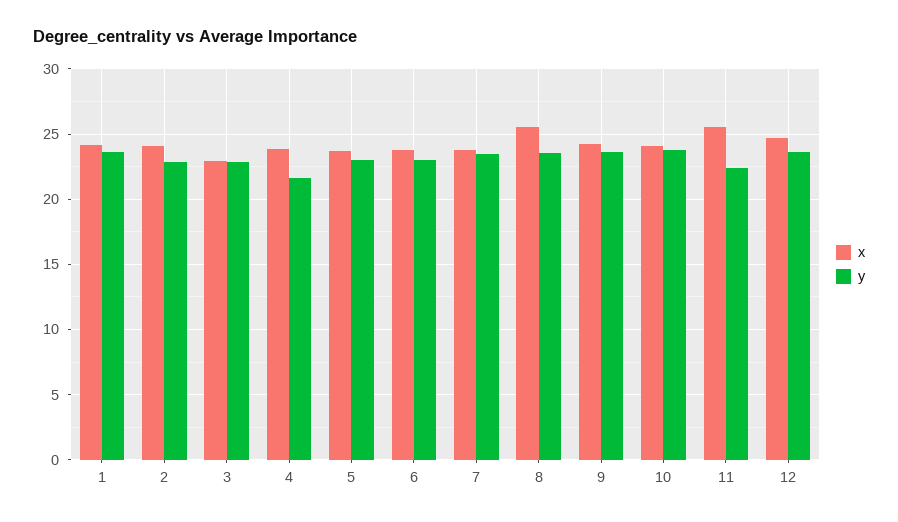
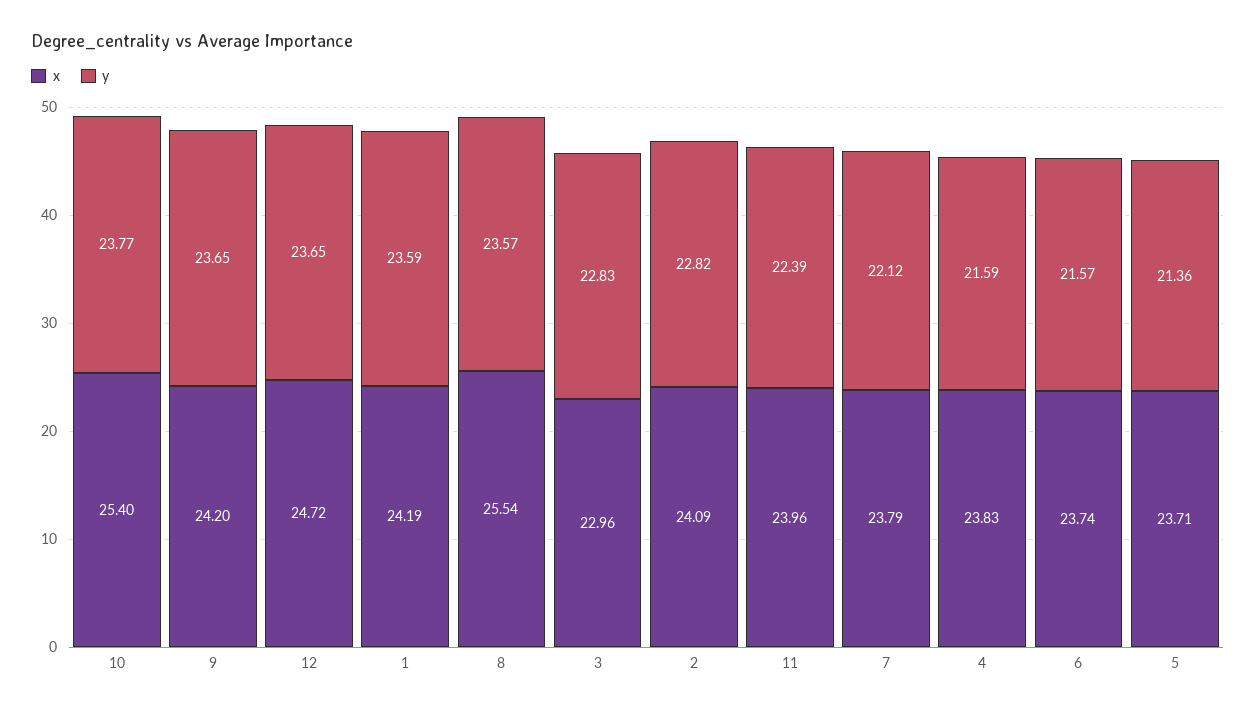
  {
    "x": {
      "1": 24.19,
      "2": 24.09,
      "3": 22.96,
      "4": 23.83,
      "5": 23.71,
      "6": 23.74,
      "7": 23.79,
      "8": 25.54,
      "9": 24.2,
-     "10": 24,
+     "10": 25.4,
-     "11": 25.5,
+     "11": 23.96,
      "12": 24.72
    },
    "y": {
      "1": 23.59,
      "2": 22.82,
      "3": 22.83,
      "4": 21.59,
-     "5": 23,
+     "5": 21.36,
-     "6": 23,
+     "6": 21.57,
-     "7": 23.5,
+     "7": 22.12,
      "8": 23.57,
      "9": 23.65,
      "10": 23.77,
      "11": 22.39,
      "12": 23.65
    }
  }

